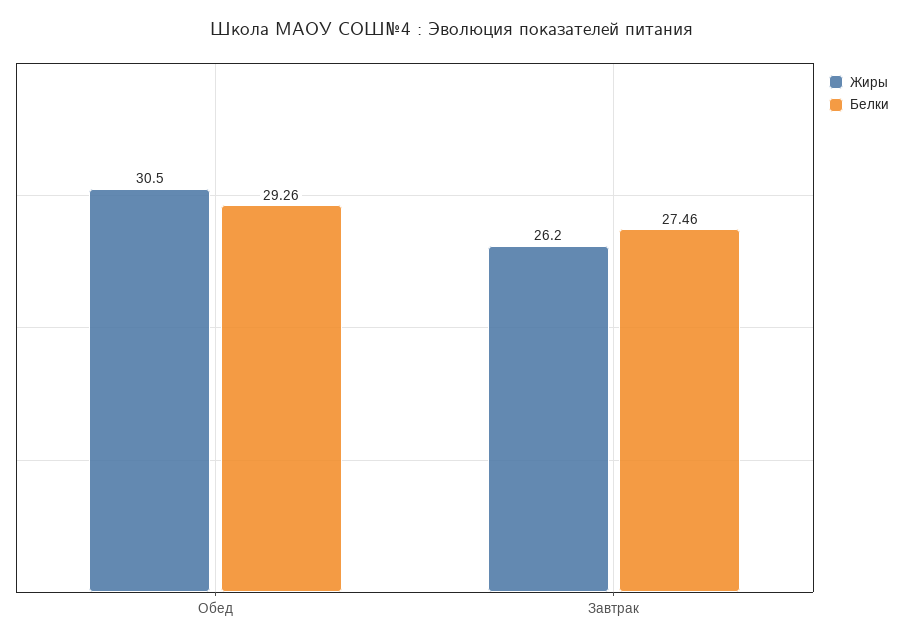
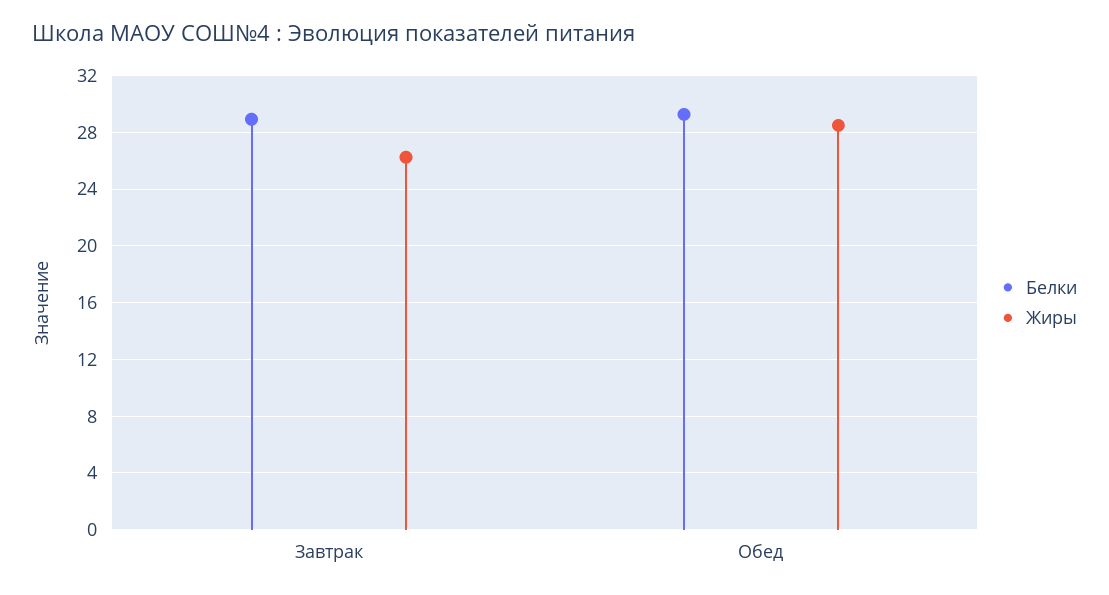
  {
    "Жиры": {
-     "Обед": 30.5,
+     "Обед": 28.5,
      "Завтрак": 26.2
    },
    "Белки": {
      "Обед": 29.26,
-     "Завтрак": 27.46
+     "Завтрак": 29
    }
  }

